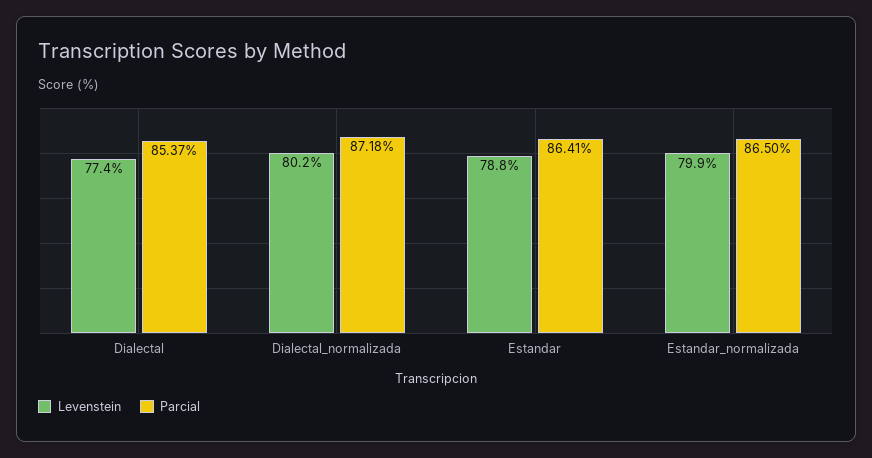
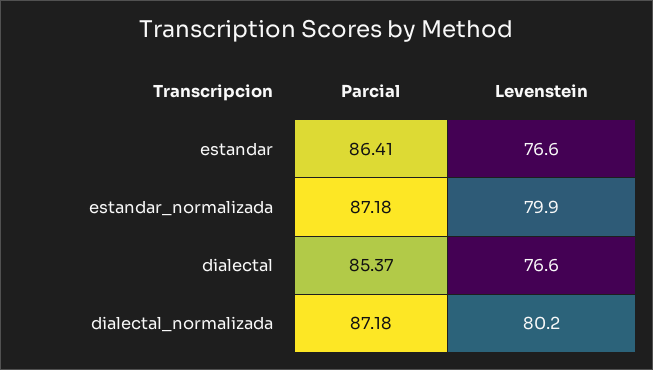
  {
    "Levenstein": {
-     "Dialectal": 77.4,
+     "Dialectal": 76.6,
      "Dialectal_normalizada": 80.2,
-     "Estandar": 78.8,
+     "Estandar": 76.6,
      "Estandar_normalizada": 79.9
    },
    "Parcial": {
      "Dialectal": 85.37,
      "Dialectal_normalizada": 87.18,
      "Estandar": 86.41,
-     "Estandar_normalizada": 86.5
+     "Estandar_normalizada": 87.18
    }
  }

